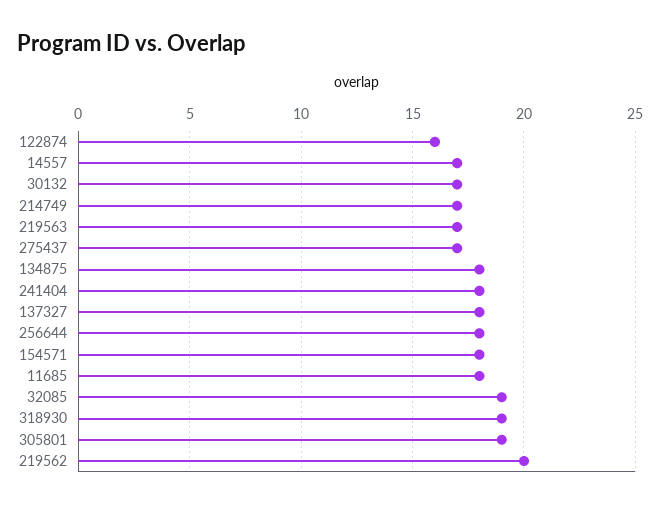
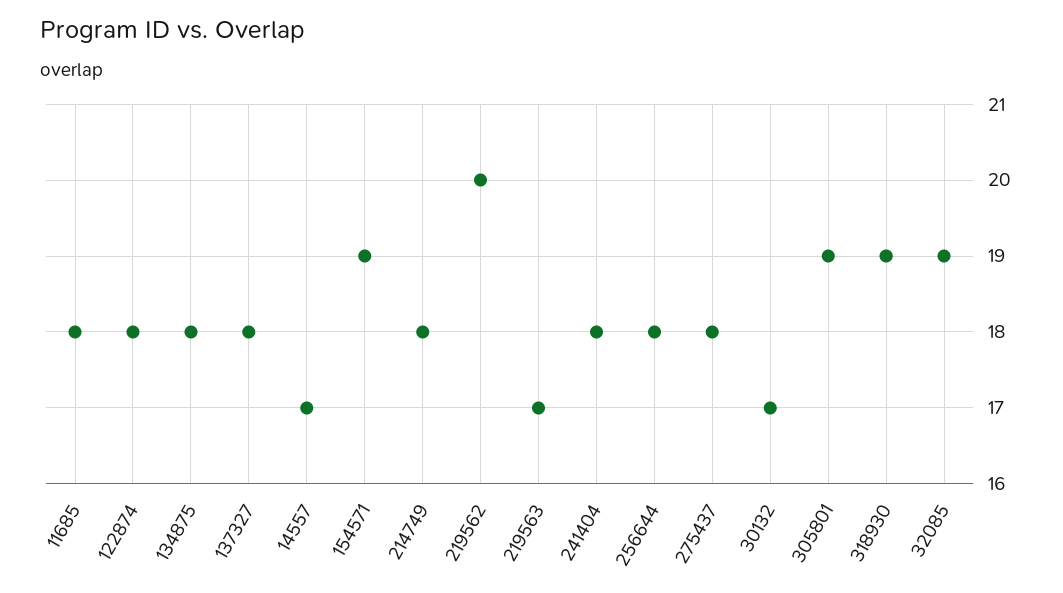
  {
-   "122874": 16,
+   "122874": 18,
    "14557": 17,
    "30132": 17,
-   "214749": 17,
+   "214749": 18,
    "219563": 17,
-   "275437": 17,
+   "275437": 18,
    "134875": 18,
    "241404": 18,
    "137327": 18,
    "256644": 18,
-   "154571": 18,
+   "154571": 19,
    "11685": 18,
    "32085": 19,
    "318930": 19,
    "305801": 19,
    "219562": 20
  }

